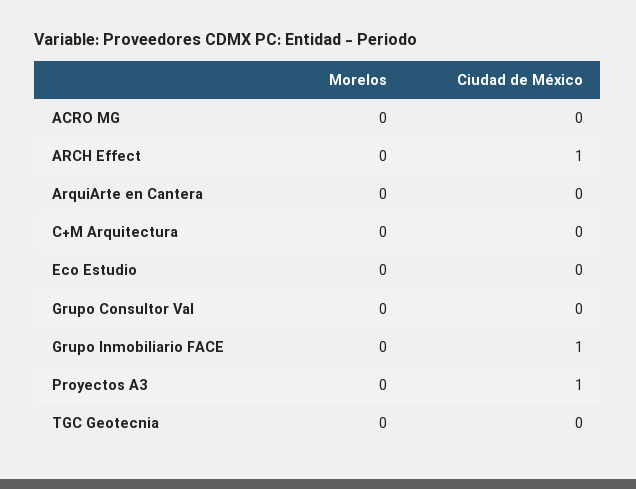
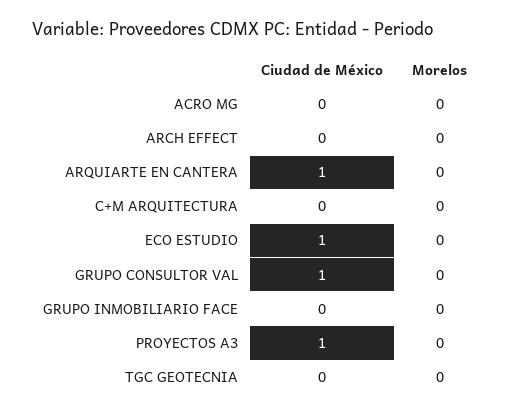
  {
    "Morelos": {
      "ACRO MG": 0,
      "ARCH Effect": 0,
      "ArquiArte en Cantera": 0,
      "C+M Arquitectura": 0,
      "Eco Estudio": 0,
      "Grupo Consultor Val": 0,
      "Grupo Inmobiliario FACE": 0,
      "Proyectos A3": 0,
      "TGC Geotecnia": 0
    },
    "Ciudad de México": {
      "ACRO MG": 0,
-     "ARCH Effect": 1,
+     "ARCH Effect": 0,
-     "ArquiArte en Cantera": 0,
+     "ArquiArte en Cantera": 1,
      "C+M Arquitectura": 0,
-     "Eco Estudio": 0,
+     "Eco Estudio": 1,
-     "Grupo Consultor Val": 0,
+     "Grupo Consultor Val": 1,
-     "Grupo Inmobiliario FACE": 1,
+     "Grupo Inmobiliario FACE": 0,
      "Proyectos A3": 1,
      "TGC Geotecnia": 0
    }
  }

